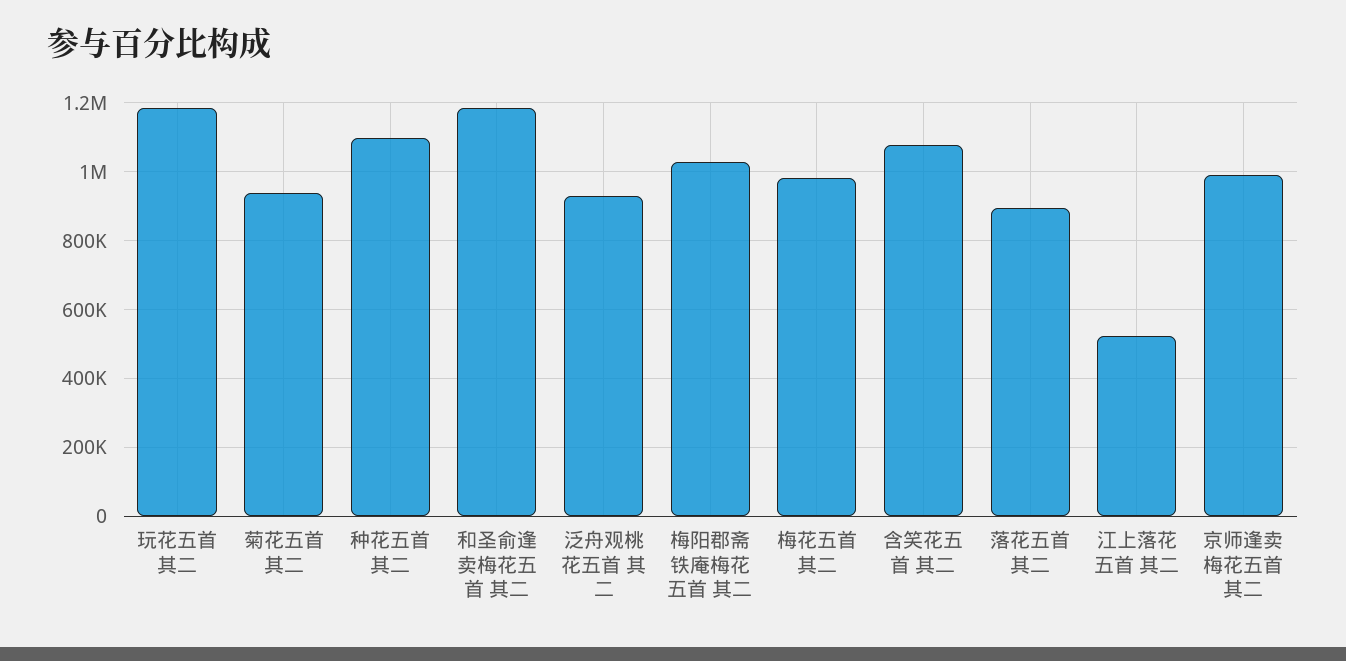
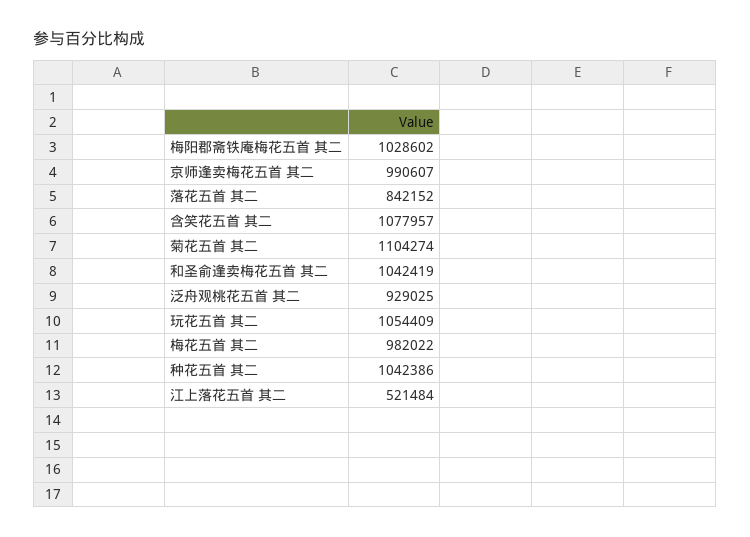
  {
-   "玩花五首 其二": 1180000,
+   "玩花五首 其二": 1054409,
-   "菊花五首 其二": 940000,
+   "菊花五首 其二": 1104274,
-   "种花五首 其二": 1100000,
+   "种花五首 其二": 1042386,
-   "和圣俞逢卖梅花五首 其二": 1180000,
+   "和圣俞逢卖梅花五首 其二": 1042419,
    "泛舟观桃花五首 其二": 929025,
    "梅阳郡斋铁庵梅花五首 其二": 1028602,
    "梅花五首 其二": 982022,
    "含笑花五首 其二": 1077957,
-   "落花五首 其二": 900000,
+   "落花五首 其二": 842152,
    "江上落花五首 其二": 521484,
    "京师逢卖梅花五首 其二": 990607
  }

